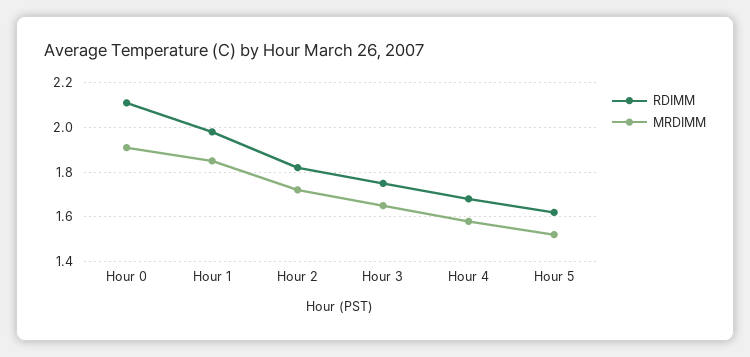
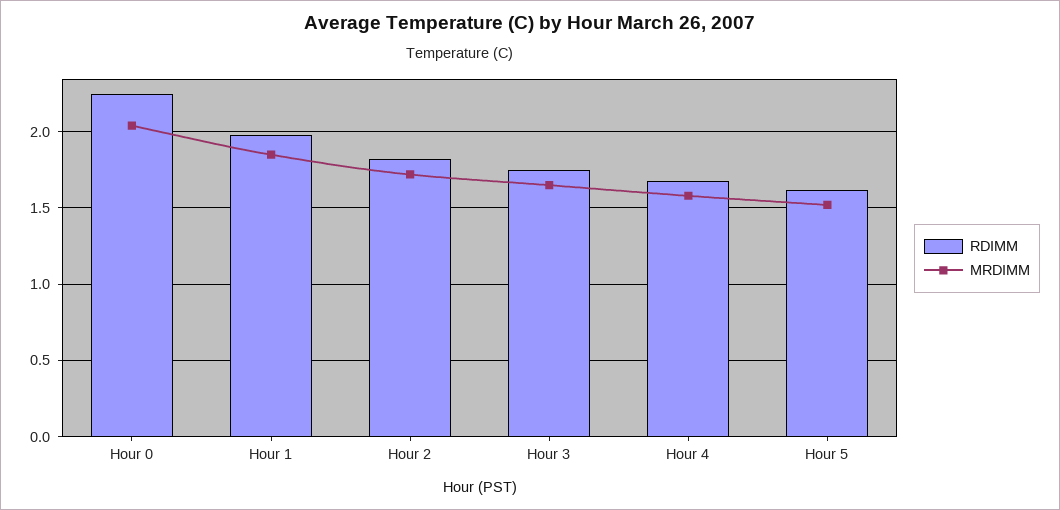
  {
    "RDIMM": {
-     "Hour 0": 2.1,
+     "Hour 0": 2.25,
      "Hour 1": 2,
      "Hour 2": 1.8,
      "Hour 3": 1.75,
      "Hour 4": 1.7,
      "Hour 5": 1.6
    },
    "MRDIMM": {
-     "Hour 0": 1.9,
+     "Hour 0": 2.05,
      "Hour 1": 1.85,
      "Hour 2": 1.7,
      "Hour 3": 1.65,
      "Hour 4": 1.6,
      "Hour 5": 1.5
    }
  }

